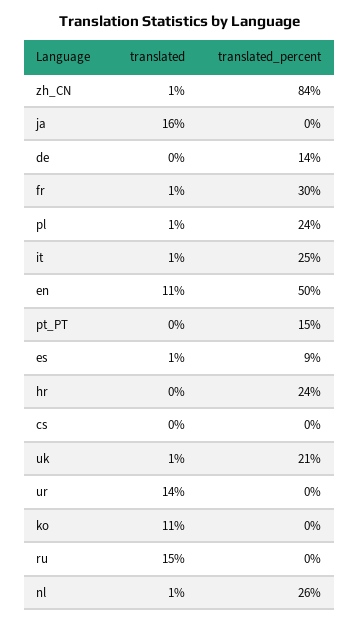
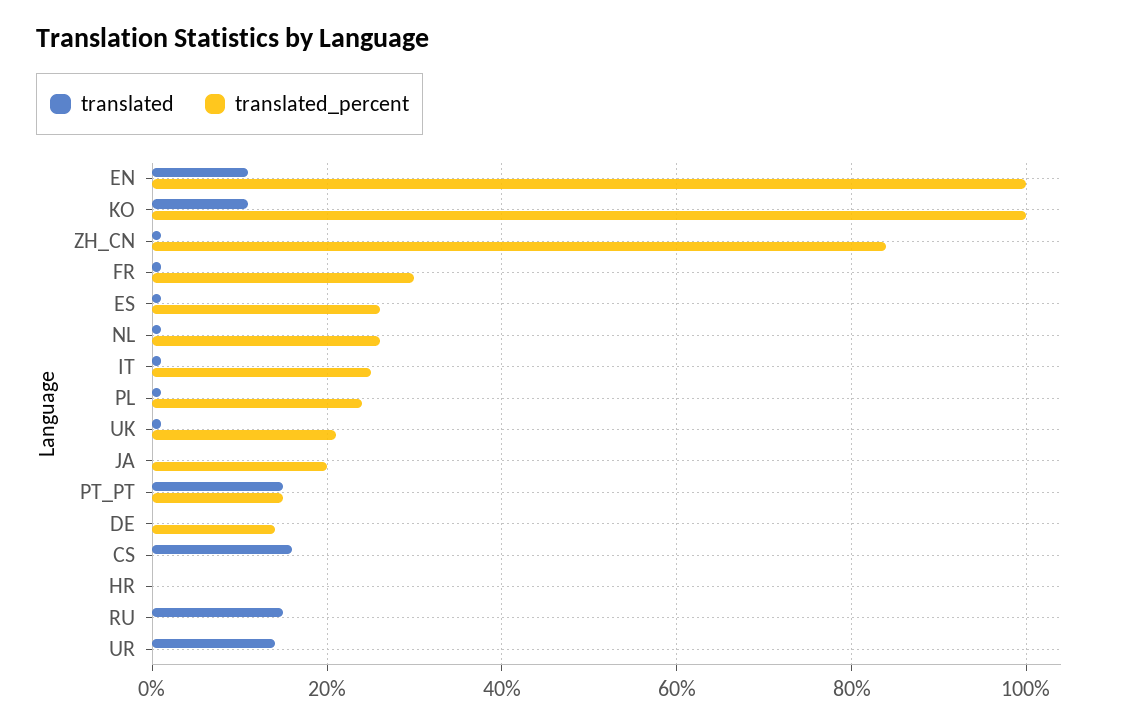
  {
    "translated": {
      "zh_CN": 1,
-     "ja": 16,
+     "ja": 0,
      "de": 0,
      "fr": 1,
      "pl": 1,
      "it": 1,
      "en": 11,
-     "pt_PT": 0,
+     "pt_PT": 15,
      "es": 1,
      "hr": 0,
-     "cs": 0,
+     "cs": 15,
      "uk": 1,
      "ur": 14,
      "ko": 11,
      "ru": 15,
      "nl": 1
    },
    "translated_percent": {
      "zh_CN": 84,
-     "ja": 0,
+     "ja": 20,
      "de": 14,
      "fr": 30,
      "pl": 24,
      "it": 25,
-     "en": 50,
+     "en": 100,
      "pt_PT": 15,
-     "es": 9,
+     "es": 25,
-     "hr": 24,
+     "hr": 0,
      "cs": 0,
      "uk": 21,
      "ur": 0,
-     "ko": 0,
+     "ko": 100,
      "ru": 0,
      "nl": 26
    }
  }

